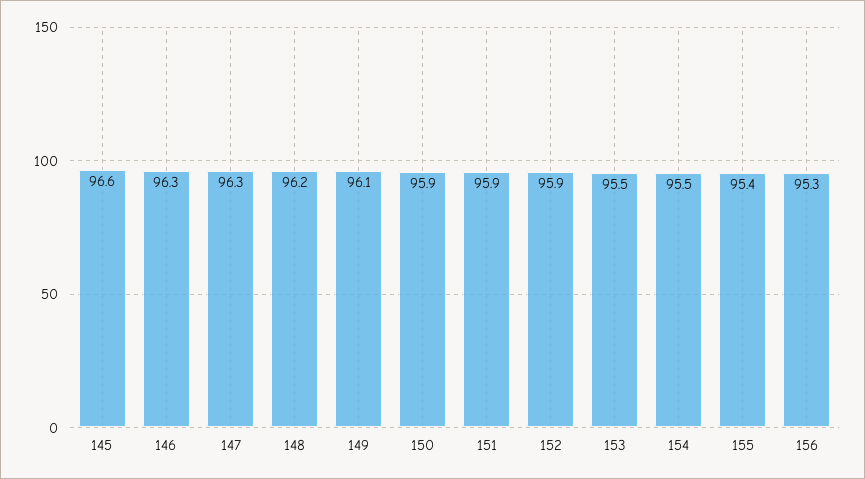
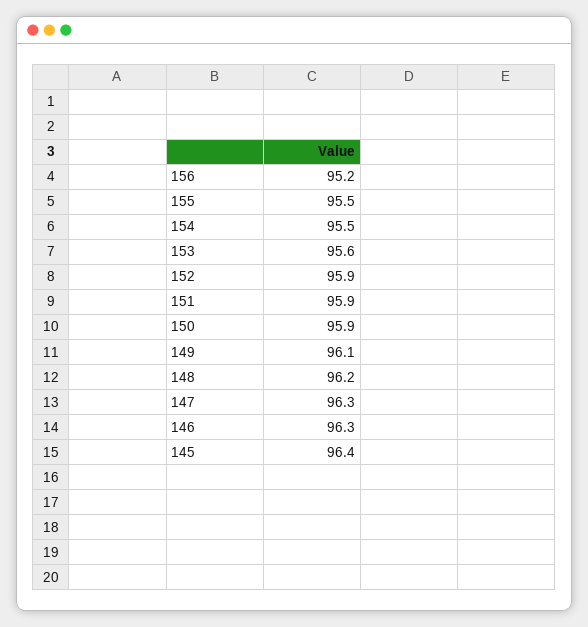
  {
-   "145": 96.6,
+   "145": 96.4,
    "146": 96.3,
    "147": 96.3,
    "148": 96.2,
    "149": 96.1,
    "150": 95.9,
    "151": 95.9,
    "152": 95.9,
-   "153": 95.5,
+   "153": 95.6,
    "154": 95.5,
-   "155": 95.4,
+   "155": 95.5,
-   "156": 95.3
+   "156": 95.2
  }

